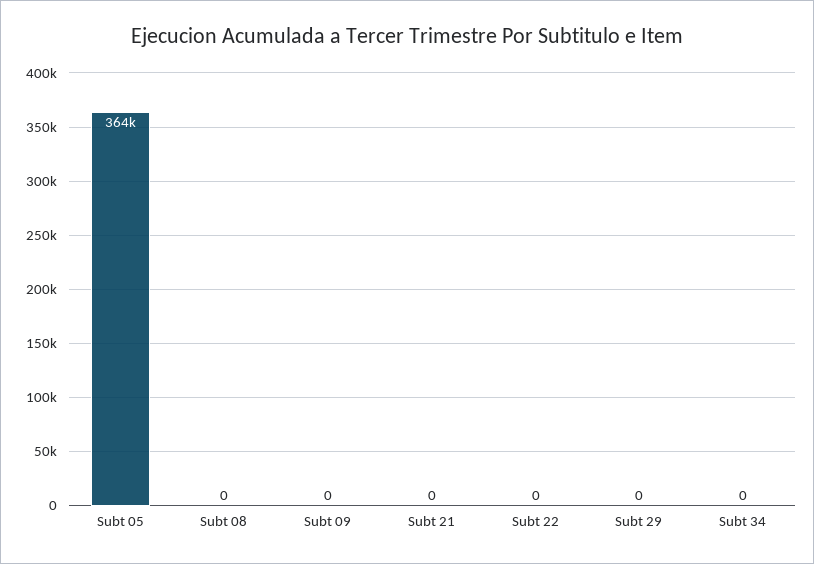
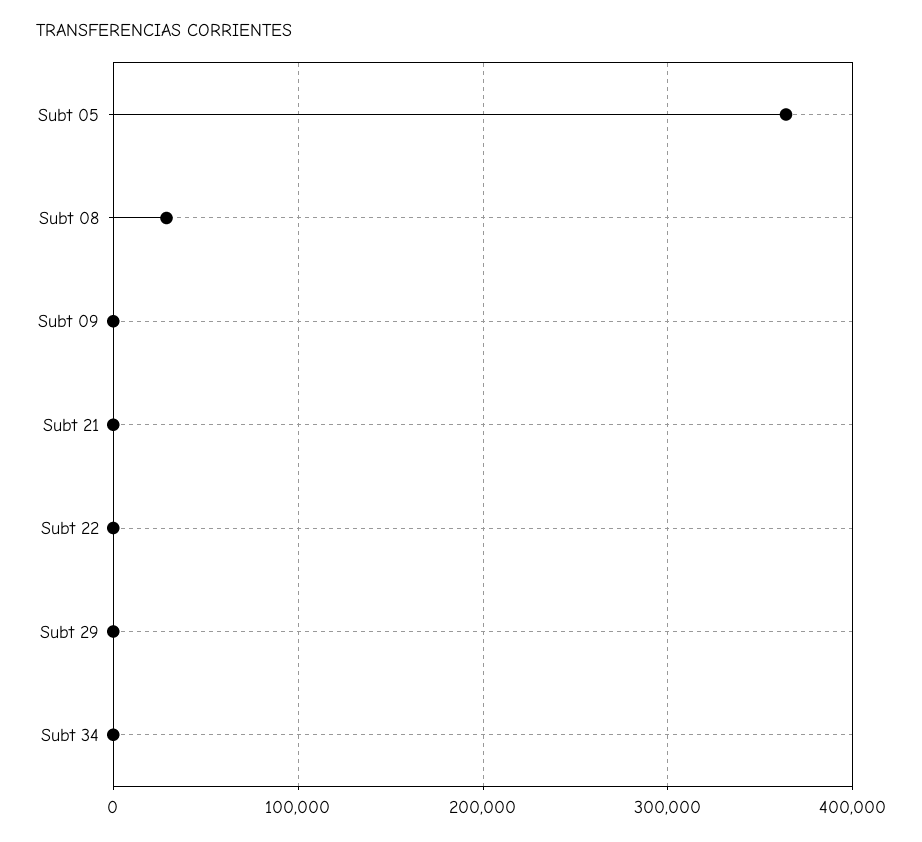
  {
    "Subt 05": 364000,
-   "Subt 08": 0,
+   "Subt 08": 30000,
    "Subt 09": 0,
    "Subt 21": 0,
    "Subt 22": 0,
    "Subt 29": 0,
    "Subt 34": 0
  }

